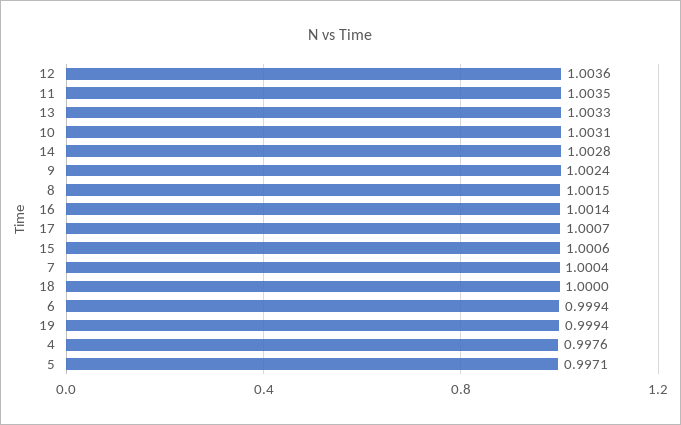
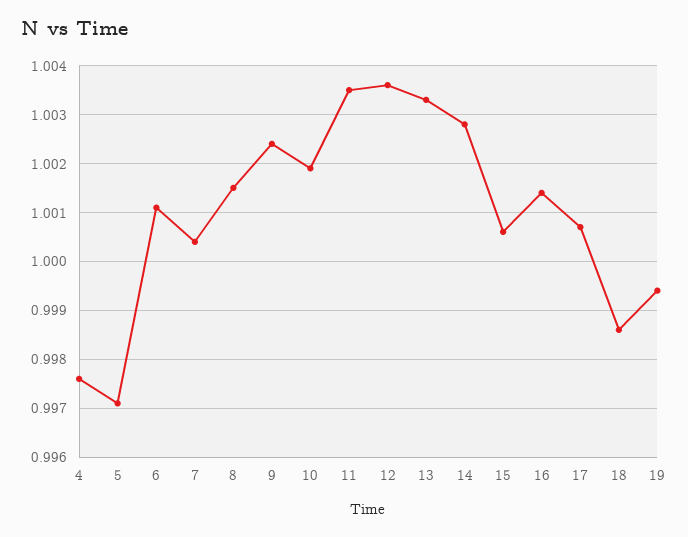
  {
    "12": 1.0036,
    "11": 1.0035,
    "13": 1.0033,
-   "10": 1.0031,
+   "10": 1.002,
    "14": 1.0028,
    "9": 1.0024,
    "8": 1.0015,
    "16": 1.0014,
    "17": 1.0007,
    "15": 1.0006,
    "7": 1.0004,
-   "18": 1,
+   "18": 0.9985,
-   "6": 0.9994,
+   "6": 1.001,
    "19": 0.9994,
    "4": 0.9976,
    "5": 0.9971
  }

